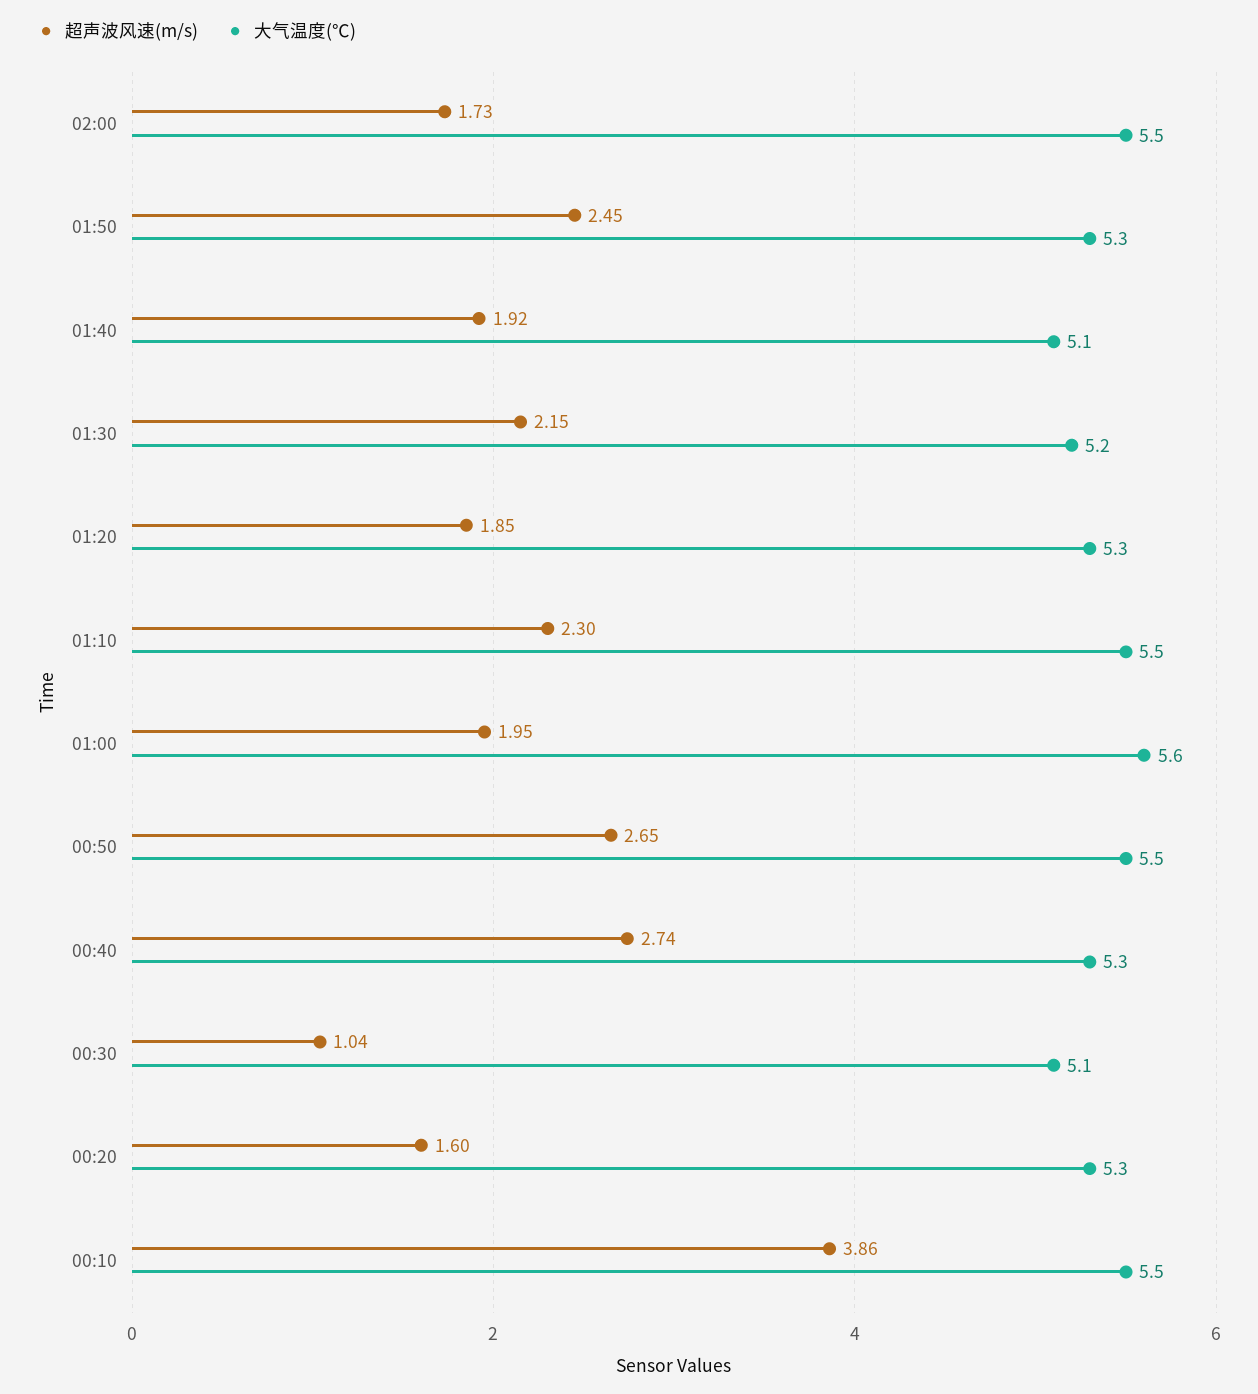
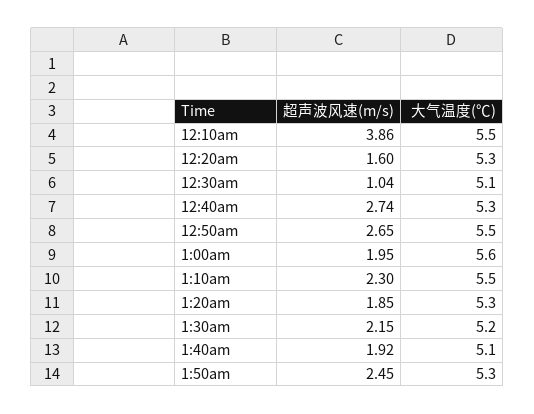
  {
    "超声波风速(m/s)": {
-     "02:00": 1.73,
      "01:50": 2.45,
      "01:40": 1.92,
      "01:30": 2.15,
      "01:20": 1.85,
      "01:10": 2.3,
      "01:00": 1.95,
      "00:50": 2.65,
      "00:40": 2.74,
      "00:30": 1.04,
      "00:20": 1.6,
      "00:10": 3.86
    },
    "大气温度(℃)": {
-     "02:00": 5.5,
      "01:50": 5.3,
      "01:40": 5.1,
      "01:30": 5.2,
      "01:20": 5.3,
      "01:10": 5.5,
      "01:00": 5.6,
      "00:50": 5.5,
      "00:40": 5.3,
      "00:30": 5.1,
      "00:20": 5.3,
      "00:10": 5.5
    }
  }

